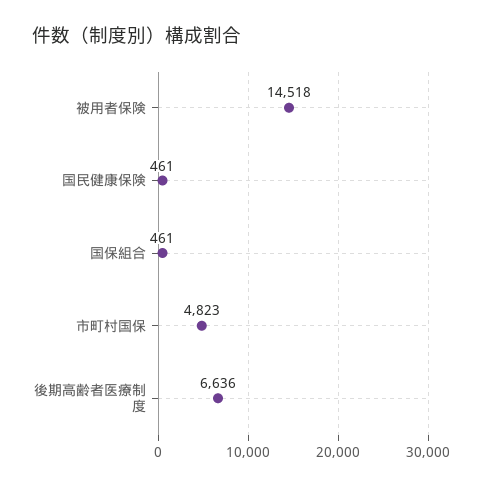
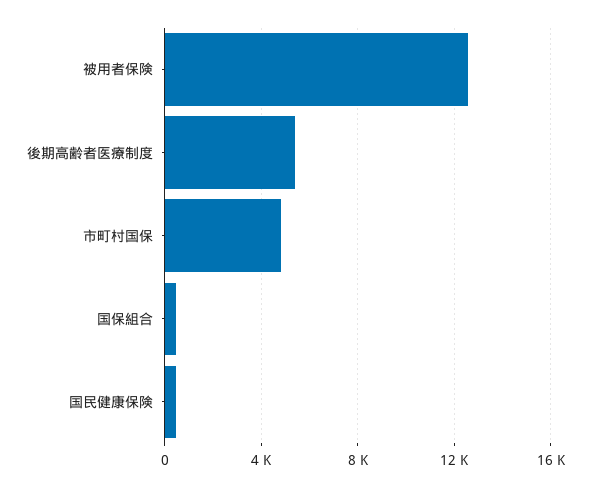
  {
-   "被用者保険": 14518,
+   "被用者保険": 12500,
    "国民健康保険": 461,
    "国保組合": 461,
    "市町村国保": 4823,
-   "後期高齢者医療制度": 6636
+   "後期高齢者医療制度": 5500
  }

